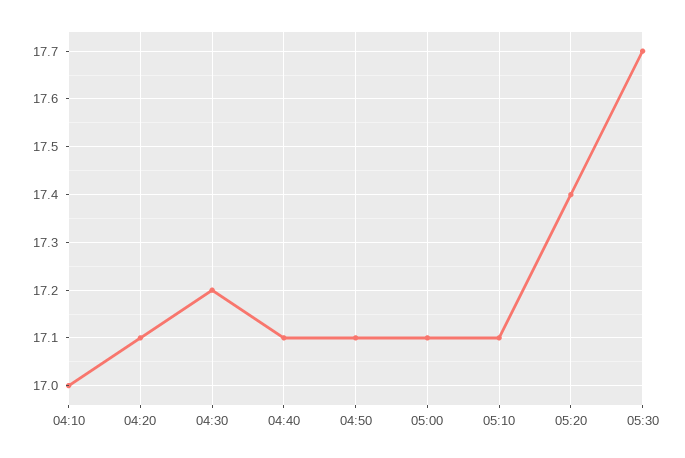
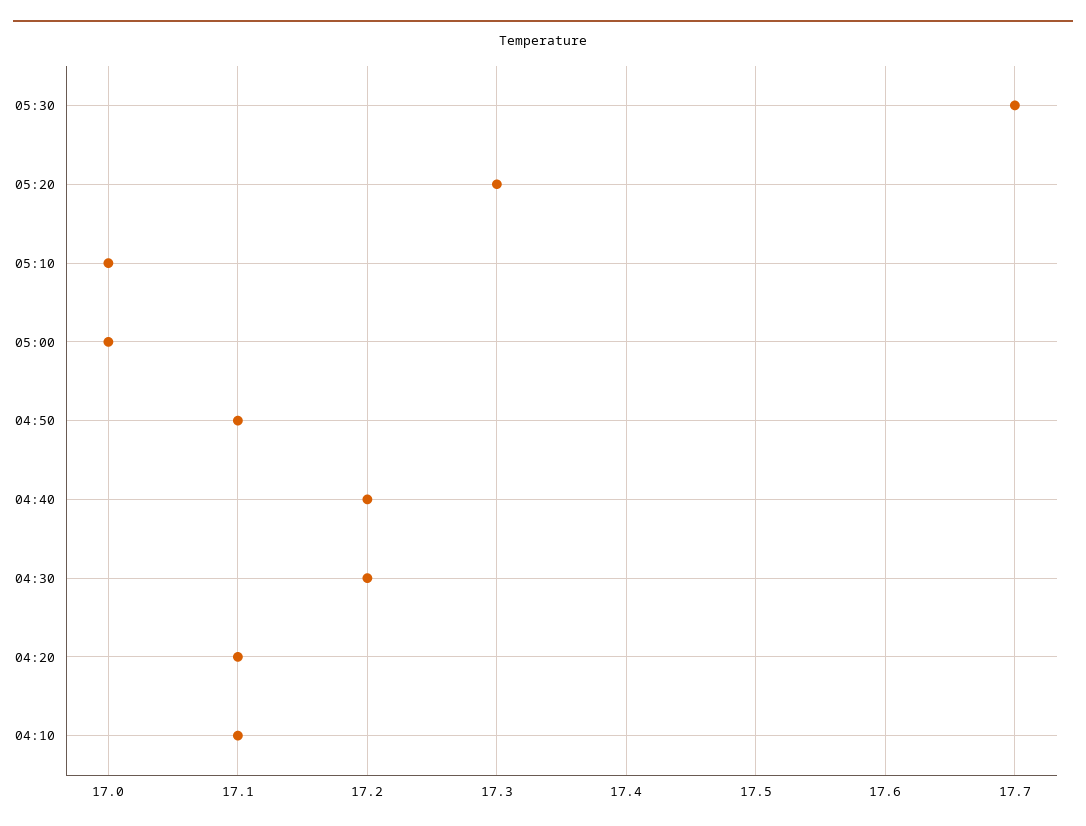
  {
-   "04:10": 17,
+   "04:10": 17.1,
    "04:20": 17.1,
    "04:30": 17.2,
-   "04:40": 17.1,
+   "04:40": 17.2,
    "04:50": 17.1,
-   "05:00": 17.1,
+   "05:00": 17,
-   "05:10": 17.1,
+   "05:10": 17,
-   "05:20": 17.4,
+   "05:20": 17.3,
    "05:30": 17.7
  }

